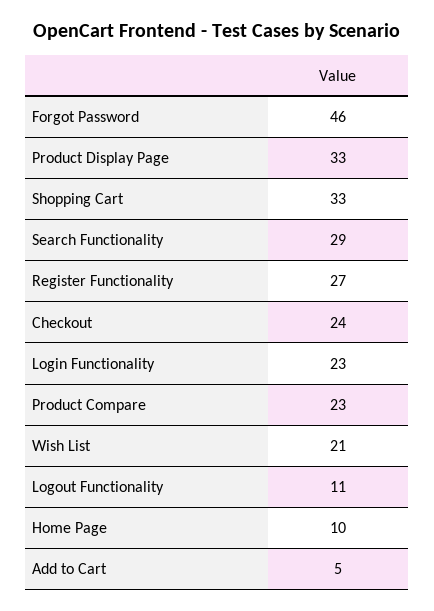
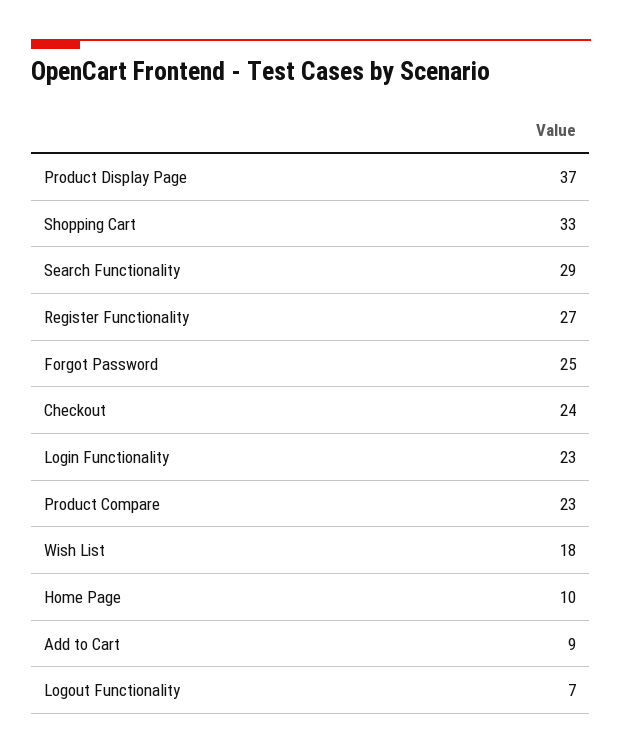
  {
-   "Forgot Password": 46,
+   "Forgot Password": 25,
-   "Product Display Page": 33,
+   "Product Display Page": 37,
    "Shopping Cart": 33,
    "Search Functionality": 29,
    "Register Functionality": 27,
    "Checkout": 24,
    "Login Functionality": 23,
    "Product Compare": 23,
-   "Wish List": 21,
+   "Wish List": 18,
-   "Logout Functionality": 11,
+   "Logout Functionality": 7,
    "Home Page": 10,
-   "Add to Cart": 5
+   "Add to Cart": 9
  }

